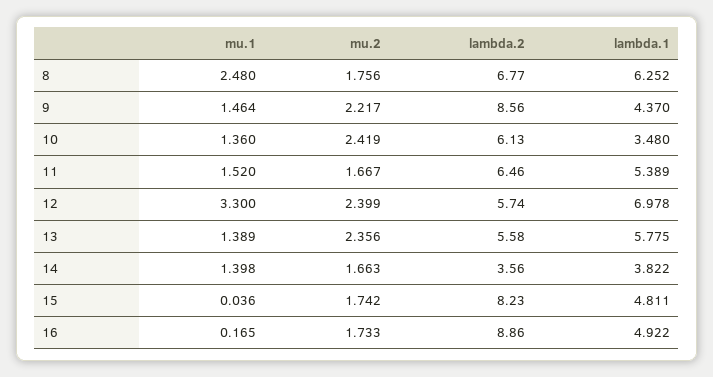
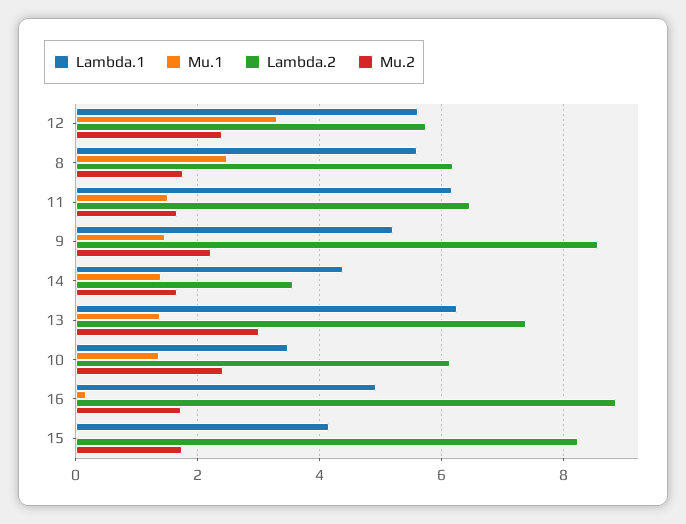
  {
    "mu.1": {
      "8": 2.48,
      "9": 1.464,
      "10": 1.36,
      "11": 1.52,
      "12": 3.3,
      "13": 1.389,
      "14": 1.398,
      "15": 0.036,
      "16": 0.165
    },
    "mu.2": {
      "8": 1.756,
      "9": 2.217,
      "10": 2.419,
      "11": 1.667,
      "12": 2.399,
-     "13": 2.356,
+     "13": 3,
      "14": 1.663,
      "15": 1.742,
      "16": 1.733
    },
    "lambda.2": {
-     "8": 6.77,
+     "8": 6.2,
      "9": 8.56,
      "10": 6.13,
      "11": 6.46,
      "12": 5.74,
-     "13": 5.58,
+     "13": 7.4,
      "14": 3.56,
      "15": 8.23,
      "16": 8.86
    },
    "lambda.1": {
-     "8": 6.252,
+     "8": 5.6,
-     "9": 4.37,
+     "9": 5.2,
      "10": 3.48,
-     "11": 5.389,
+     "11": 6.2,
-     "12": 6.978,
+     "12": 5.6,
-     "13": 5.775,
+     "13": 6.2,
-     "14": 3.822,
+     "14": 4.4,
-     "15": 4.811,
+     "15": 4.2,
      "16": 4.922
    }
  }

